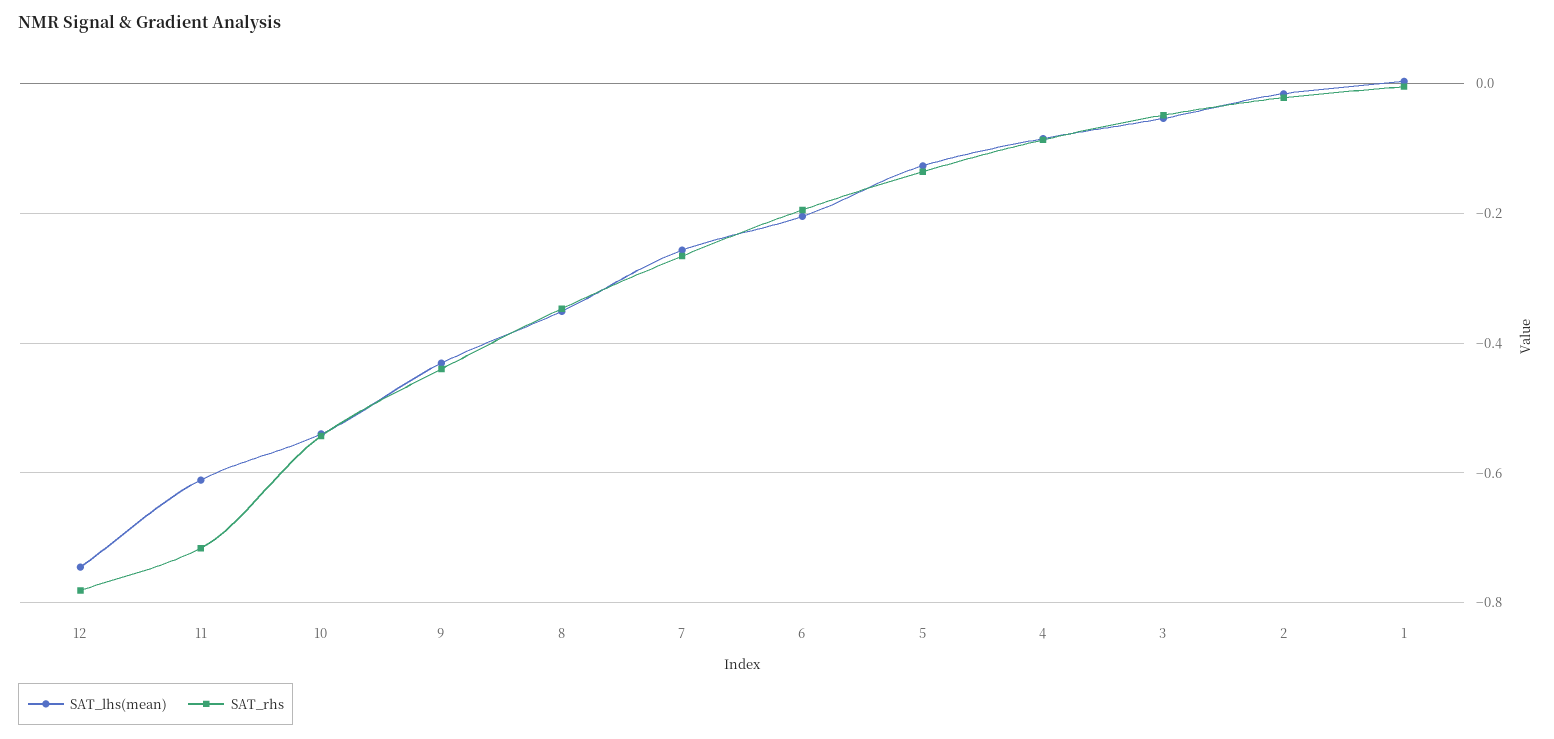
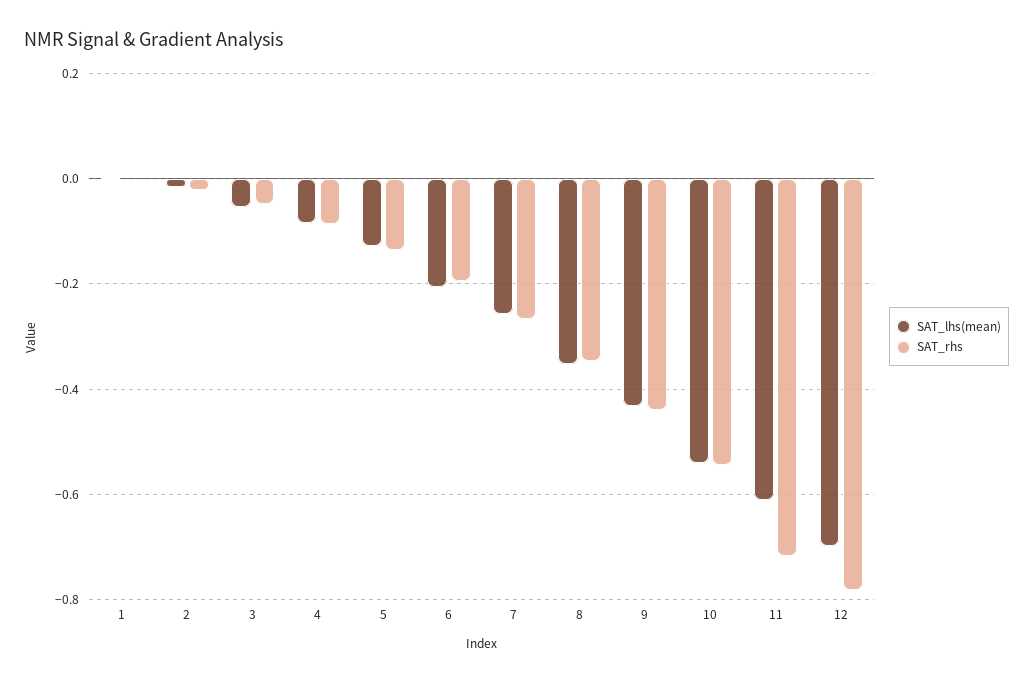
  {
    "SAT_lhs(mean)": {
-     "12": -0.74,
+     "12": -0.7,
      "11": -0.62,
      "10": -0.54,
      "9": -0.44,
      "8": -0.36,
      "7": -0.26,
      "6": -0.2,
      "5": -0.12,
      "4": -0.08,
      "3": -0.06,
      "2": -0.02,
      "1": 0
    },
    "SAT_rhs": {
      "12": -0.78,
      "11": -0.72,
      "10": -0.54,
      "9": -0.44,
      "8": -0.34,
      "7": -0.26,
      "6": -0.2,
      "5": -0.14,
      "4": -0.08,
      "3": -0.04,
      "2": -0.02,
      "1": 0
    }
  }

